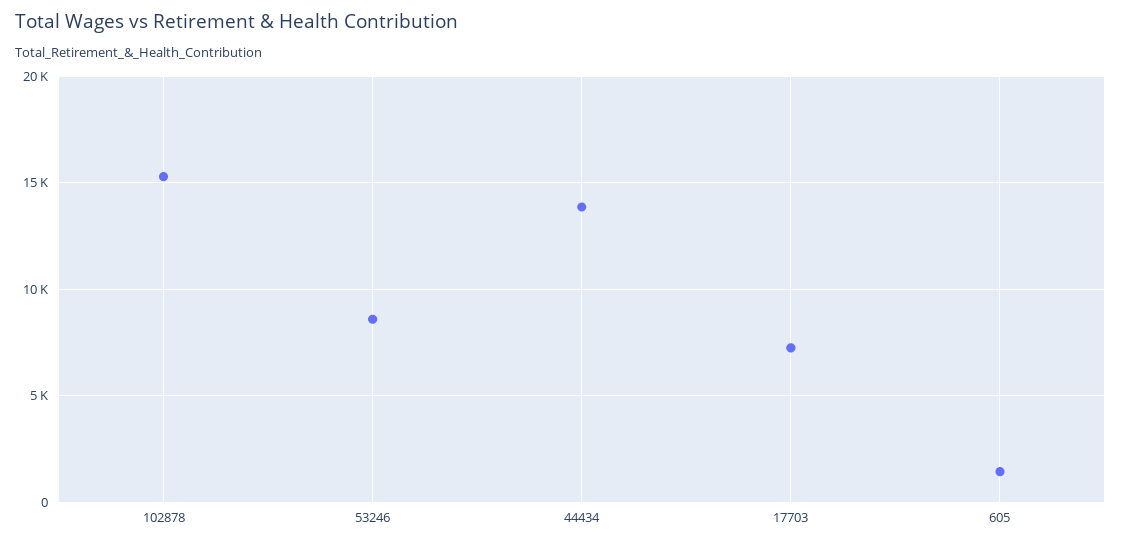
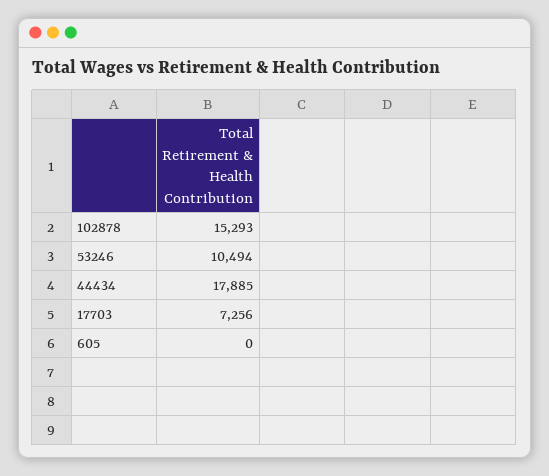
  {
    "102878": 15293,
-   "53246": 8500,
+   "53246": 10494,
-   "44434": 14000,
+   "44434": 17885,
    "17703": 7256,
-   "605": 1500
+   "605": 0
  }

